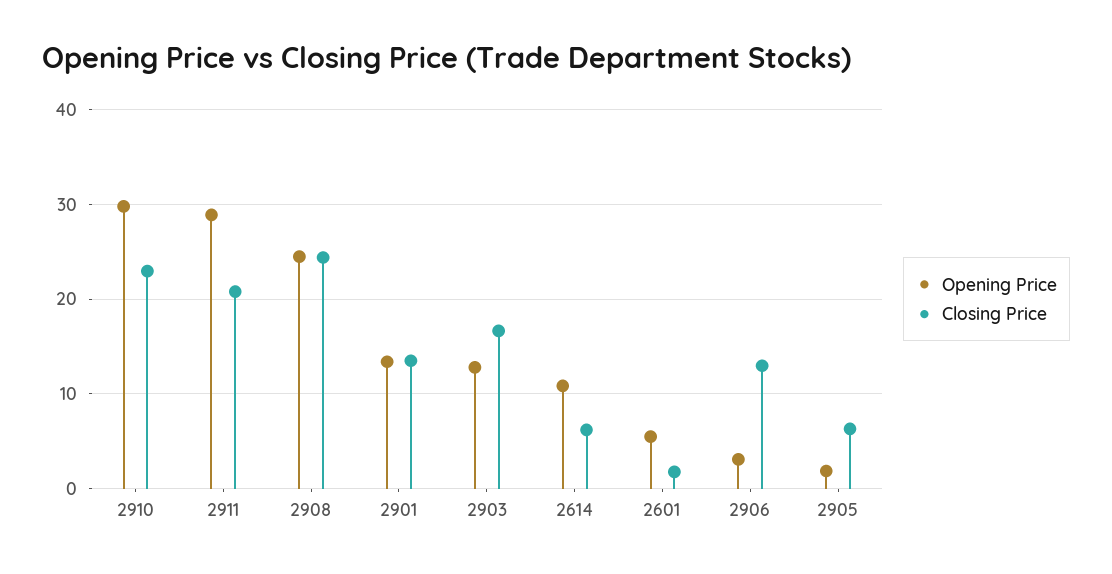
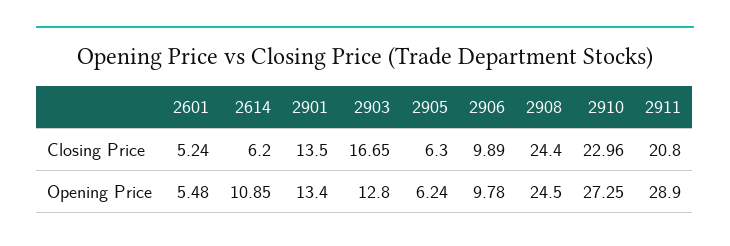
  {
    "Opening Price": {
-     "2910": 30,
+     "2910": 27.25,
      "2911": 28.9,
      "2908": 24.5,
      "2901": 13.4,
      "2903": 12.8,
      "2614": 10.85,
      "2601": 5.48,
-     "2906": 3,
+     "2906": 9.78,
-     "2905": 2
+     "2905": 6.24
    },
    "Closing Price": {
      "2910": 22.96,
      "2911": 20.8,
      "2908": 24.4,
      "2901": 13.5,
      "2903": 16.65,
      "2614": 6.2,
-     "2601": 2,
+     "2601": 5.24,
-     "2906": 13,
+     "2906": 9.89,
      "2905": 6.3
    }
  }

